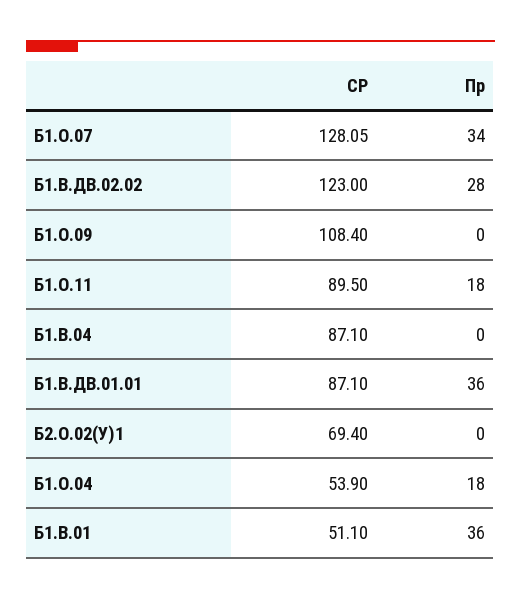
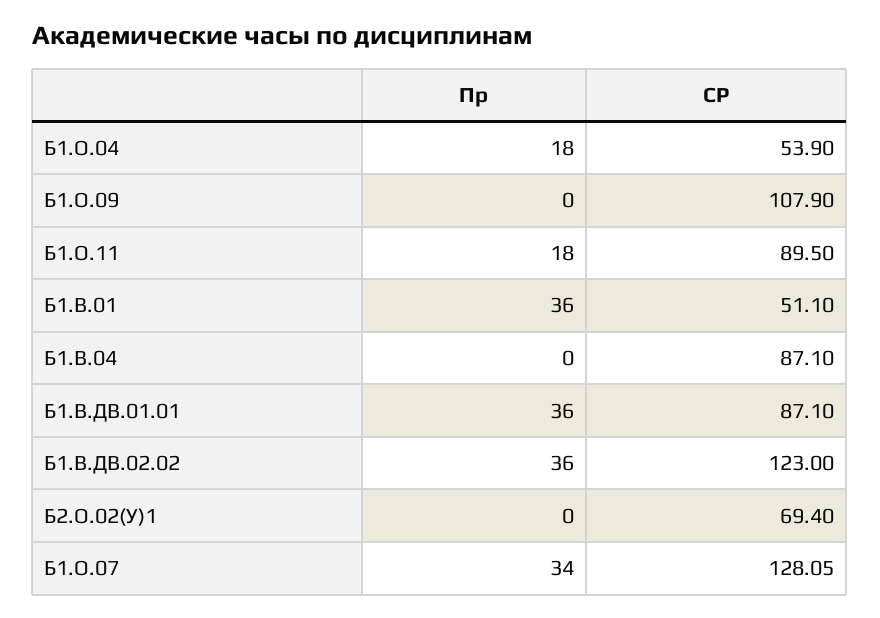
  {
    "СР": {
      "Б1.О.07": 128.05,
      "Б1.В.ДВ.02.02": 123,
-     "Б1.О.09": 108.4,
+     "Б1.О.09": 107.9,
      "Б1.О.11": 89.5,
      "Б1.В.04": 87.1,
      "Б1.В.ДВ.01.01": 87.1,
      "Б2.О.02(У)1": 69.4,
      "Б1.О.04": 53.9,
      "Б1.В.01": 51.1
    },
    "Пр": {
      "Б1.О.07": 34,
-     "Б1.В.ДВ.02.02": 28,
+     "Б1.В.ДВ.02.02": 36,
      "Б1.О.09": 0,
      "Б1.О.11": 18,
      "Б1.В.04": 0,
      "Б1.В.ДВ.01.01": 36,
      "Б2.О.02(У)1": 0,
      "Б1.О.04": 18,
      "Б1.В.01": 36
    }
  }

